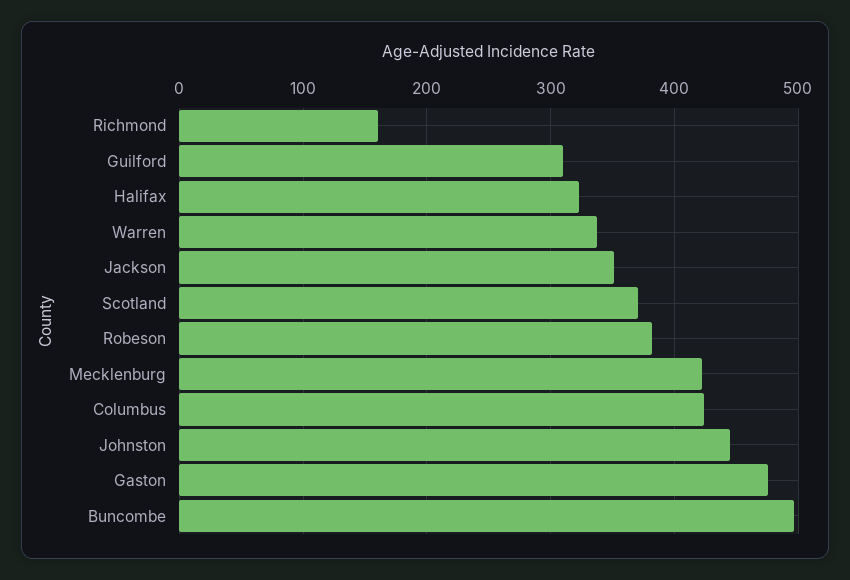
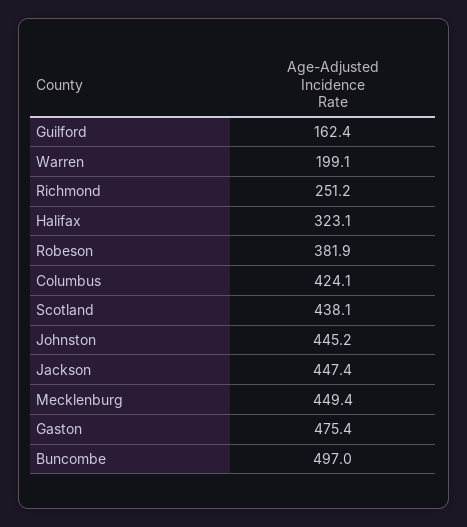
  {
-   "Richmond": 160,
+   "Richmond": 251.2,
-   "Guilford": 310,
+   "Guilford": 162.4,
    "Halifax": 323.1,
-   "Warren": 340,
+   "Warren": 199.1,
-   "Jackson": 350,
+   "Jackson": 447.4,
-   "Scotland": 370,
+   "Scotland": 438.1,
    "Robeson": 381.9,
-   "Mecklenburg": 420,
+   "Mecklenburg": 449.4,
    "Columbus": 424.1,
    "Johnston": 445.2,
    "Gaston": 475.4,
    "Buncombe": 497
  }

